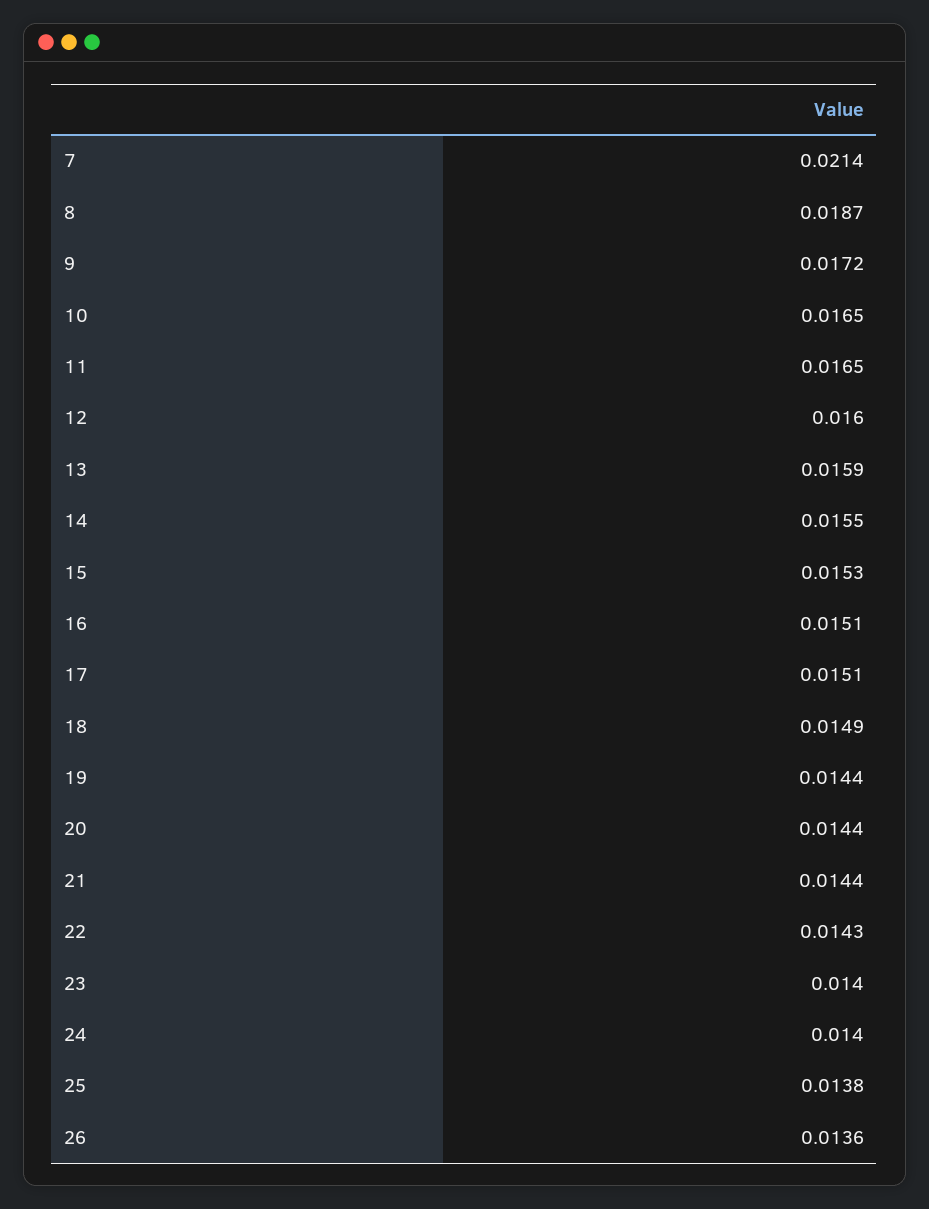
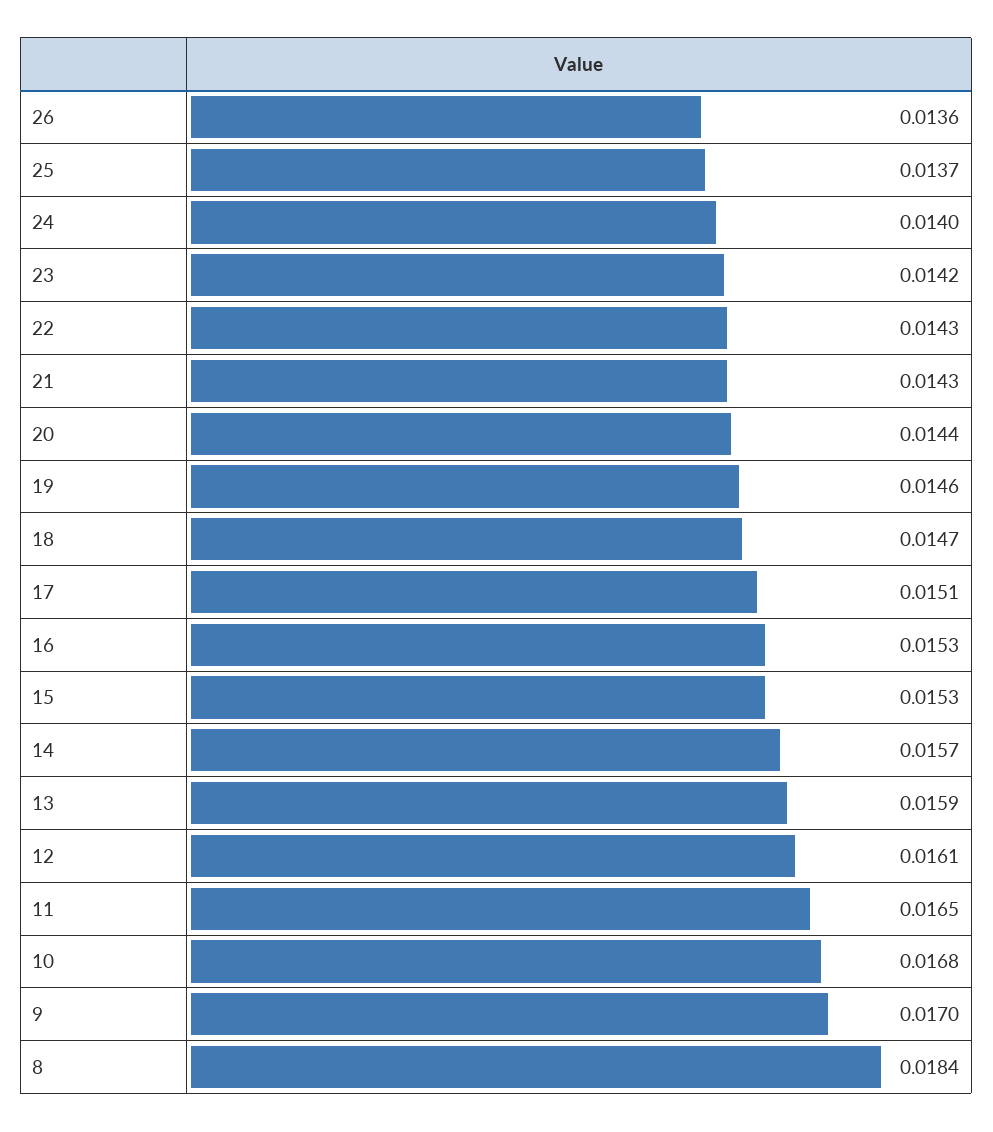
  {
-   "7": 0.0214,
-   "8": 0.0187,
+   "8": 0.0184,
-   "9": 0.0172,
+   "9": 0.017,
-   "10": 0.0165,
+   "10": 0.0168,
    "11": 0.0165,
-   "12": 0.016,
+   "12": 0.0161,
    "13": 0.0159,
-   "14": 0.0155,
+   "14": 0.0157,
    "15": 0.0153,
-   "16": 0.0151,
+   "16": 0.0153,
    "17": 0.0151,
-   "18": 0.0149,
+   "18": 0.0147,
-   "19": 0.0144,
+   "19": 0.0146,
    "20": 0.0144,
-   "21": 0.0144,
+   "21": 0.0143,
    "22": 0.0143,
-   "23": 0.014,
+   "23": 0.0142,
    "24": 0.014,
-   "25": 0.0138,
+   "25": 0.0137,
    "26": 0.0136
  }

